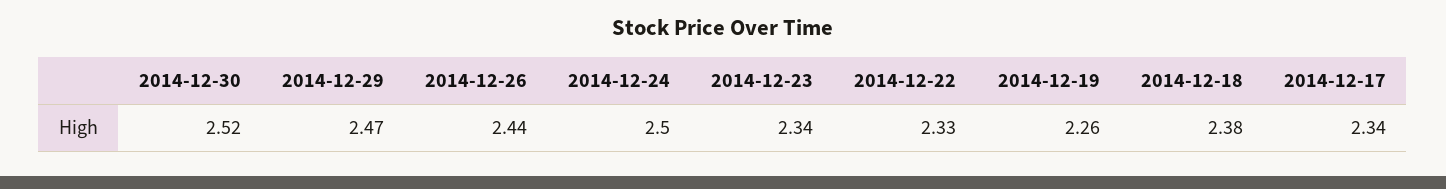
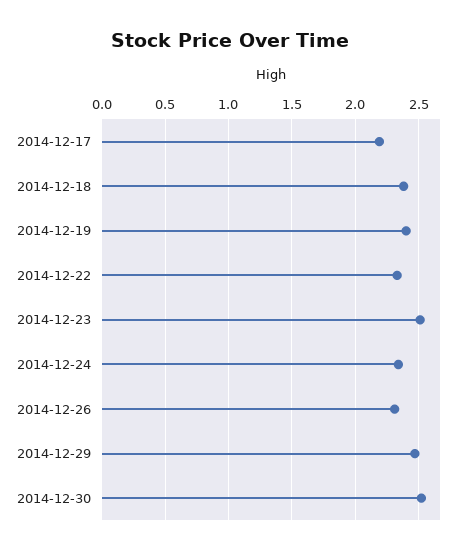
  {
    "2014-12-30": 2.52,
    "2014-12-29": 2.47,
-   "2014-12-26": 2.44,
+   "2014-12-26": 2.3,
-   "2014-12-24": 2.5,
+   "2014-12-24": 2.35,
-   "2014-12-23": 2.34,
+   "2014-12-23": 2.5,
    "2014-12-22": 2.33,
-   "2014-12-19": 2.26,
+   "2014-12-19": 2.4,
    "2014-12-18": 2.38,
-   "2014-12-17": 2.34
+   "2014-12-17": 2.2
  }

